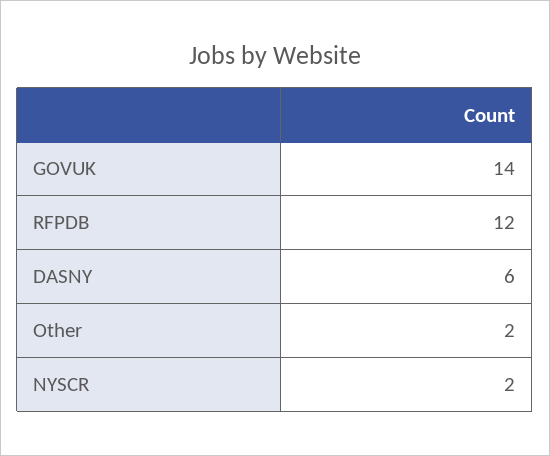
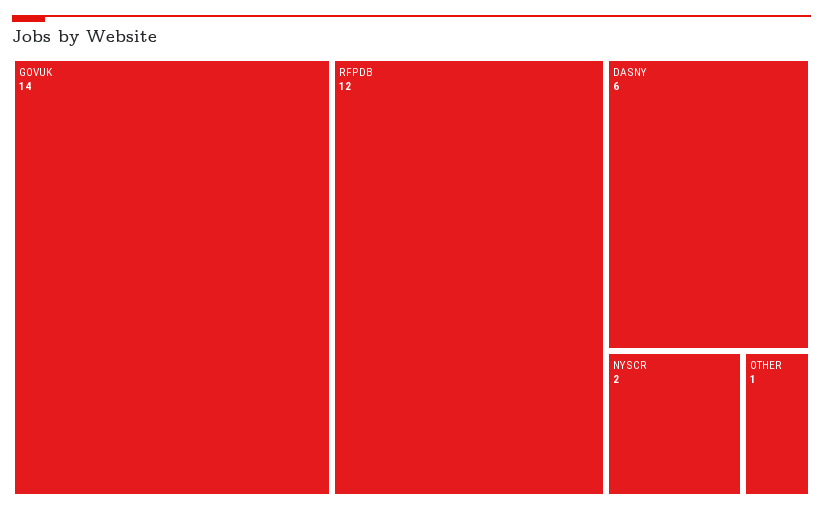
  {
    "GOVUK": 14,
    "RFPDB": 12,
    "DASNY": 6,
-   "Other": 2,
+   "Other": 1,
    "NYSCR": 2
  }

